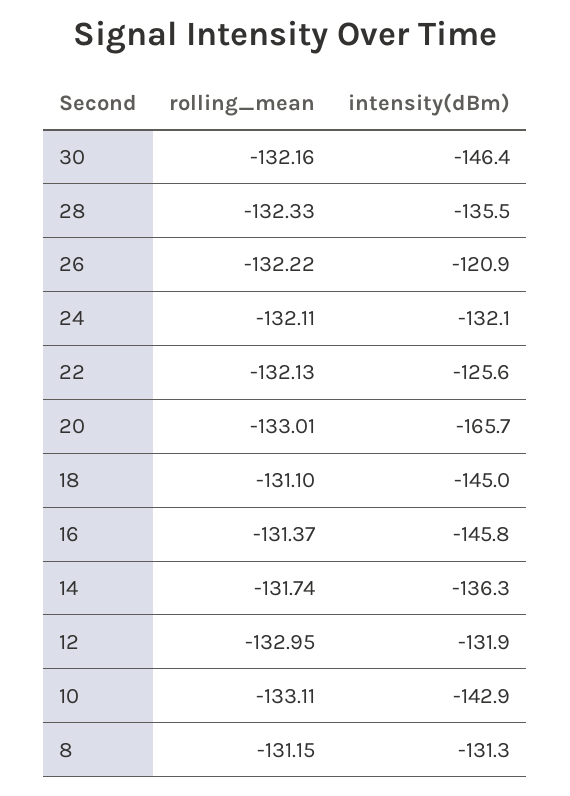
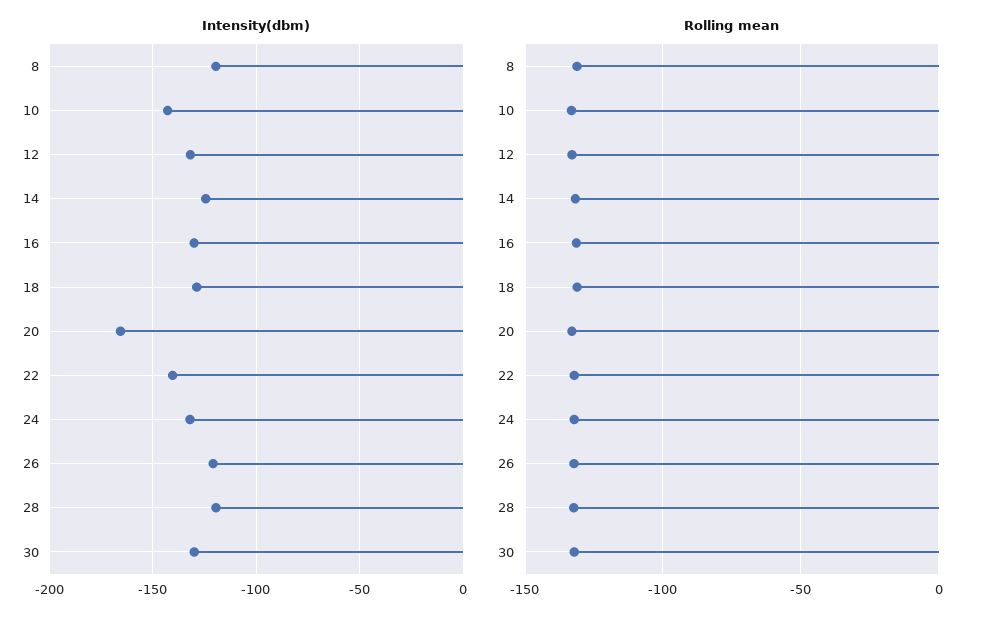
  {
    "rolling_mean": {
      "30": -132.16,
      "28": -132.33,
      "26": -132.22,
      "24": -132.11,
      "22": -132.13,
      "20": -133.01,
      "18": -131.1,
      "16": -131.37,
      "14": -131.74,
      "12": -132.95,
      "10": -133.11,
      "8": -131.15
    },
    "intensity(dBm)": {
-     "30": -146.4,
+     "30": -130,
-     "28": -135.5,
+     "28": -120,
      "26": -120.9,
      "24": -132.1,
-     "22": -125.6,
+     "22": -140,
      "20": -165.7,
-     "18": -145,
+     "18": -130,
-     "16": -145.8,
+     "16": -130,
-     "14": -136.3,
+     "14": -125,
      "12": -131.9,
      "10": -142.9,
-     "8": -131.3
+     "8": -120
    }
  }

